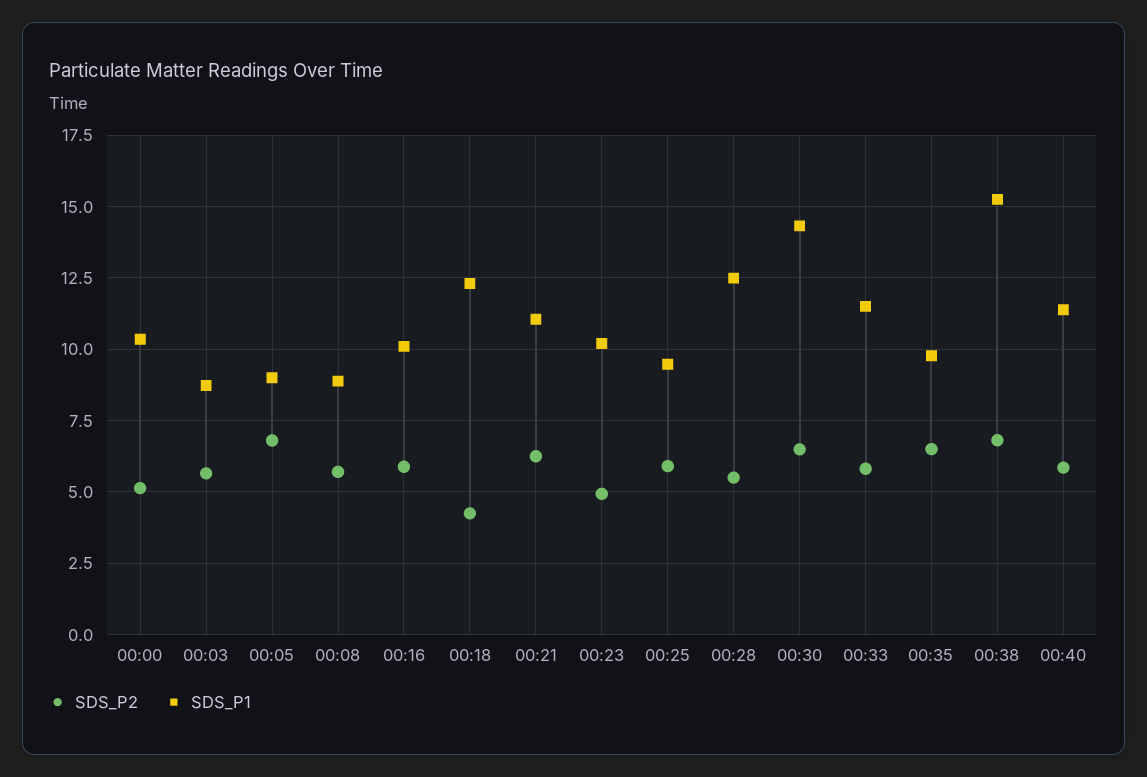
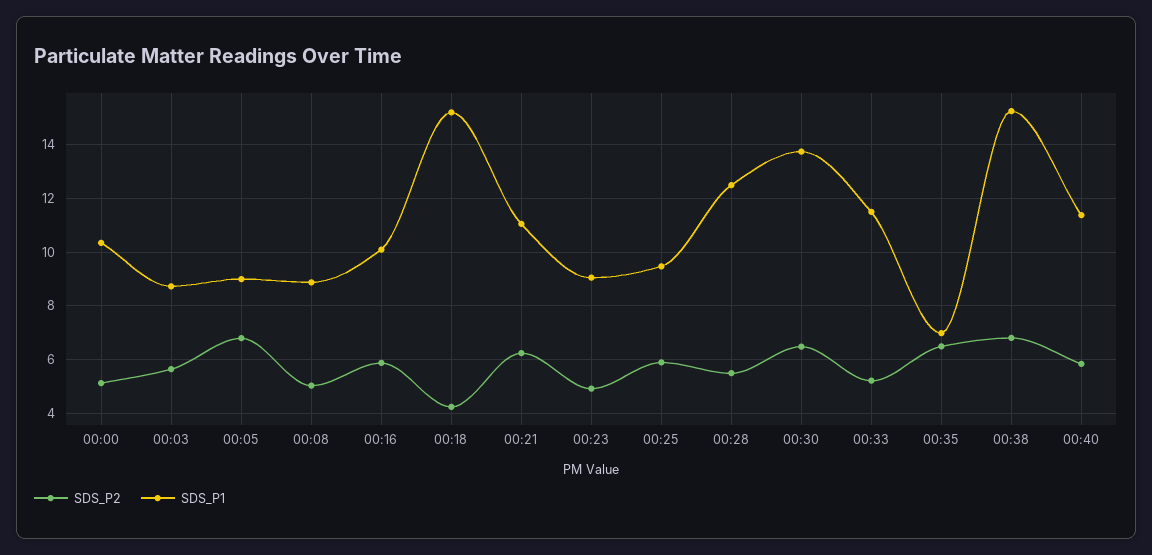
  {
    "SDS_P2": {
      "00:00": 5.25,
      "00:03": 5.75,
      "00:05": 6.75,
-     "00:08": 5.75,
+     "00:08": 5,
      "00:16": 6,
      "00:18": 4.25,
      "00:21": 6.25,
      "00:23": 5,
      "00:25": 6,
      "00:28": 5.5,
      "00:30": 6.5,
-     "00:33": 5.75,
+     "00:33": 5.25,
      "00:35": 6.5,
      "00:38": 6.75,
      "00:40": 5.75
    },
    "SDS_P1": {
      "00:00": 10.25,
      "00:03": 8.75,
      "00:05": 9,
      "00:08": 9,
      "00:16": 10,
-     "00:18": 12.25,
+     "00:18": 15.25,
      "00:21": 11,
-     "00:23": 10.25,
+     "00:23": 9,
      "00:25": 9.5,
      "00:28": 12.5,
-     "00:30": 14.25,
+     "00:30": 13.75,
      "00:33": 11.5,
-     "00:35": 9.75,
+     "00:35": 7,
      "00:38": 15.25,
      "00:40": 11.5
    }
  }

